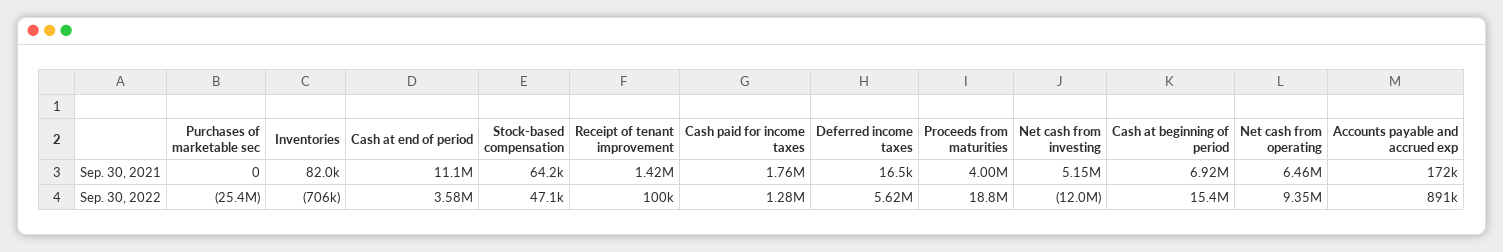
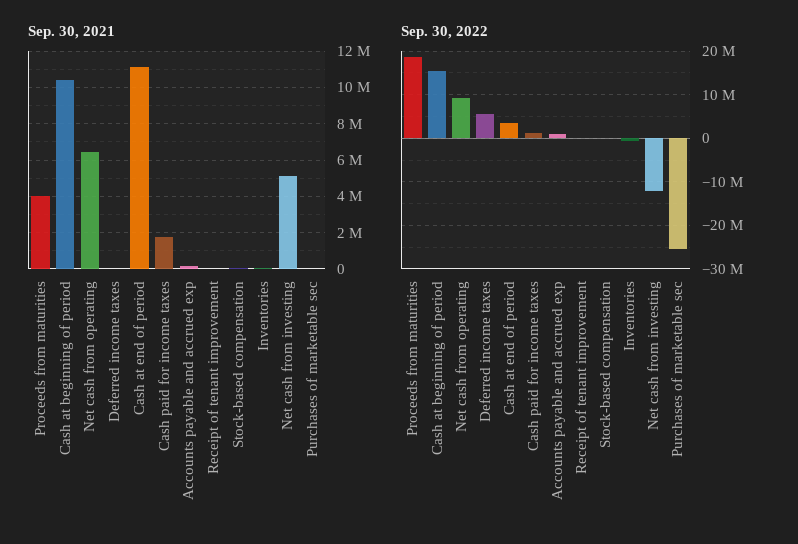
  {
    "Sep. 30, 2021": {
      "Purchases of marketable sec": 0,
      "Inventories": 82000,
      "Cash at end of period": 11100000,
      "Stock-based compensation": 64200,
-     "Receipt of tenant improvement": 1420000,
+     "Receipt of tenant improvement": 0,
      "Cash paid for income taxes": 1760000,
      "Deferred income taxes": 16500,
      "Proceeds from maturities": 4000000,
      "Net cash from investing": 5150000,
-     "Cash at beginning of period": 6920000,
+     "Cash at beginning of period": 10500000,
      "Net cash from operating": 6460000,
      "Accounts payable and accrued exp": 172000
    },
    "Sep. 30, 2022": {
      "Purchases of marketable sec": -25400000,
      "Inventories": -706000,
      "Cash at end of period": 3580000,
      "Stock-based compensation": 47100,
      "Receipt of tenant improvement": 100000,
      "Cash paid for income taxes": 1280000,
      "Deferred income taxes": 5620000,
      "Proceeds from maturities": 18800000,
      "Net cash from investing": -12000000,
      "Cash at beginning of period": 15400000,
      "Net cash from operating": 9350000,
      "Accounts payable and accrued exp": 891000
    }
  }

